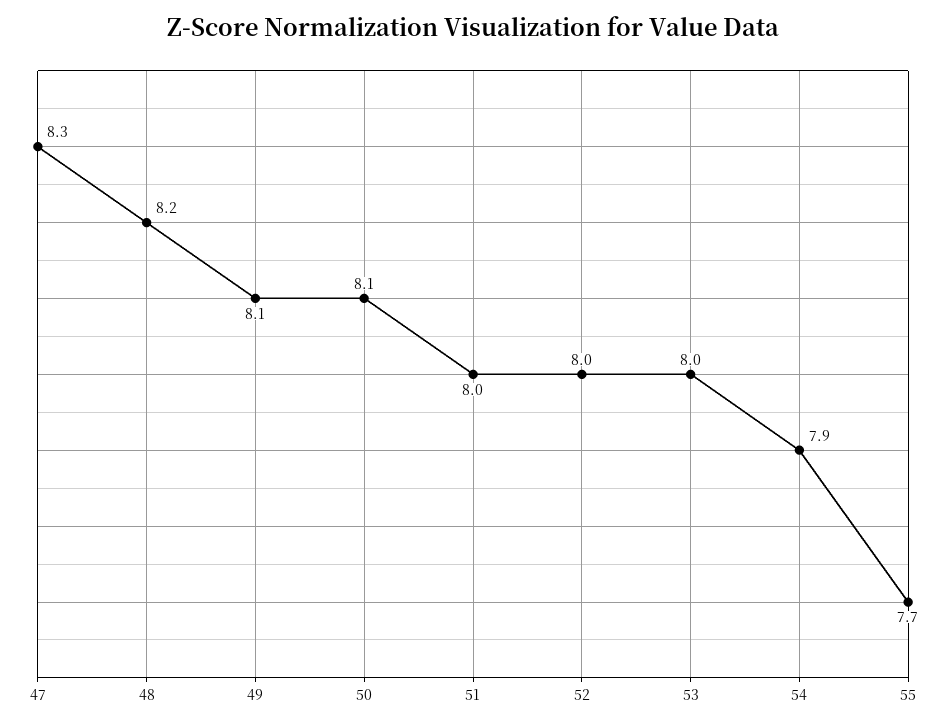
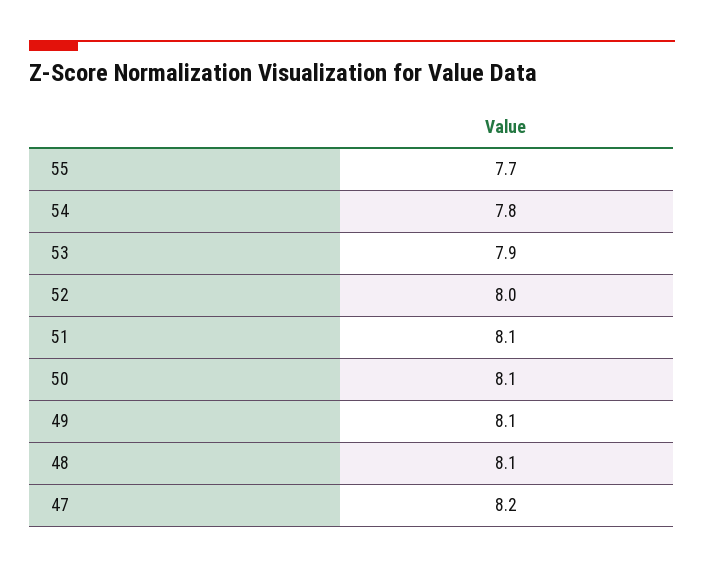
  {
-   "47": 8.3,
+   "47": 8.2,
-   "48": 8.2,
+   "48": 8.1,
    "49": 8.1,
    "50": 8.1,
-   "51": 8,
+   "51": 8.1,
    "52": 8,
-   "53": 8,
+   "53": 7.9,
-   "54": 7.9,
+   "54": 7.8,
    "55": 7.7
  }

